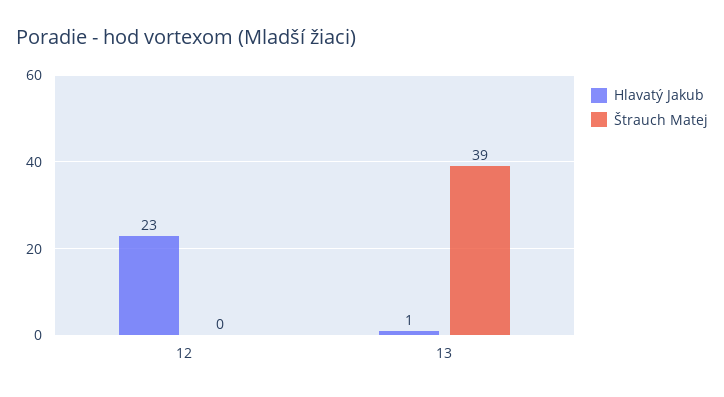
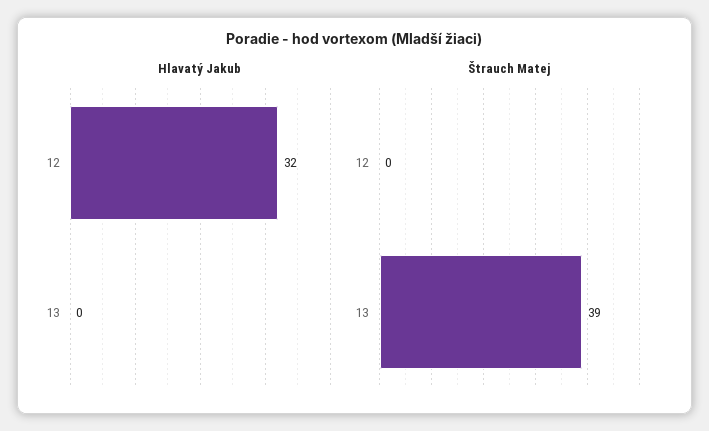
  {
    "Hlavatý Jakub": {
-     "12": 23,
+     "12": 32,
-     "13": 1
+     "13": 0
    },
    "Štrauch Matej": {
      "12": 0,
      "13": 39
    }
  }

